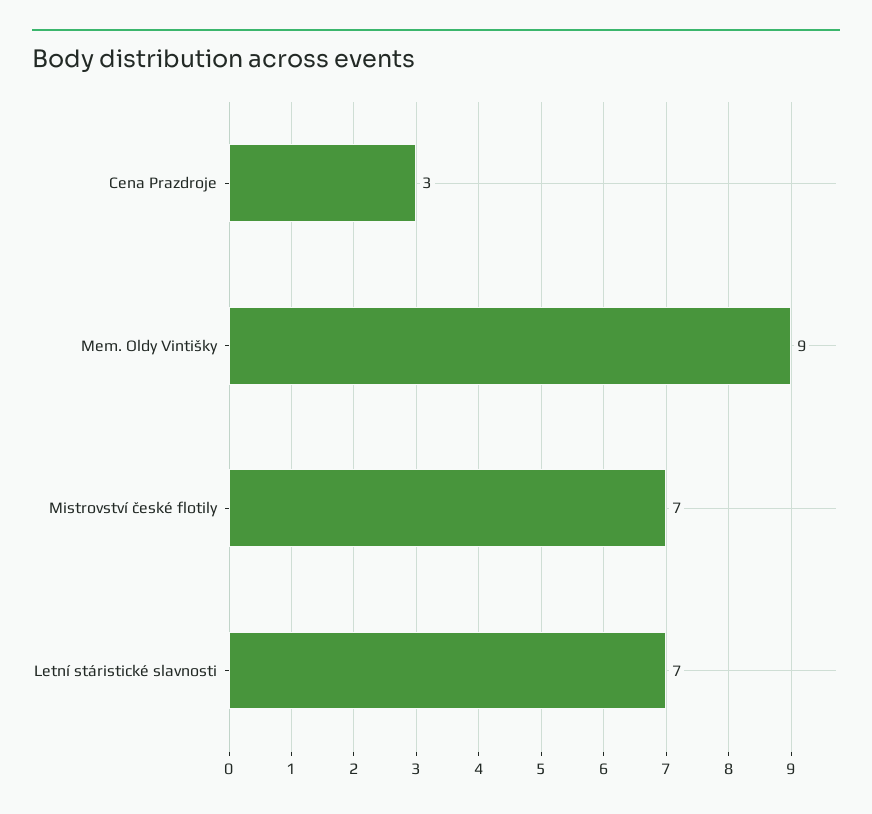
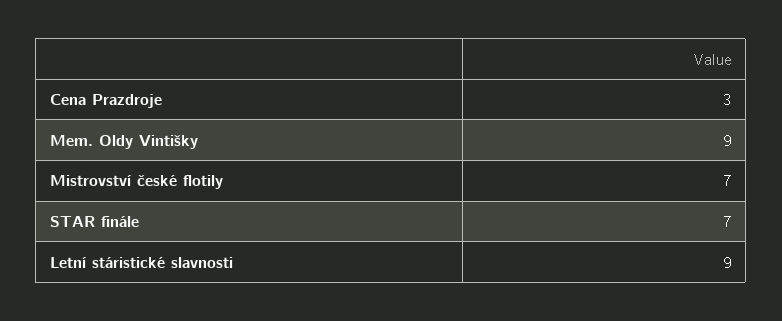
  {
    "Cena Prazdroje": 3,
    "Mem. Oldy Vintišky": 9,
    "Mistrovství české flotily": 7,
-   "Letní stáristické slavnosti": 7
+   "Letní stáristické slavnosti": 9,
+   "STAR finále": 7
  }

